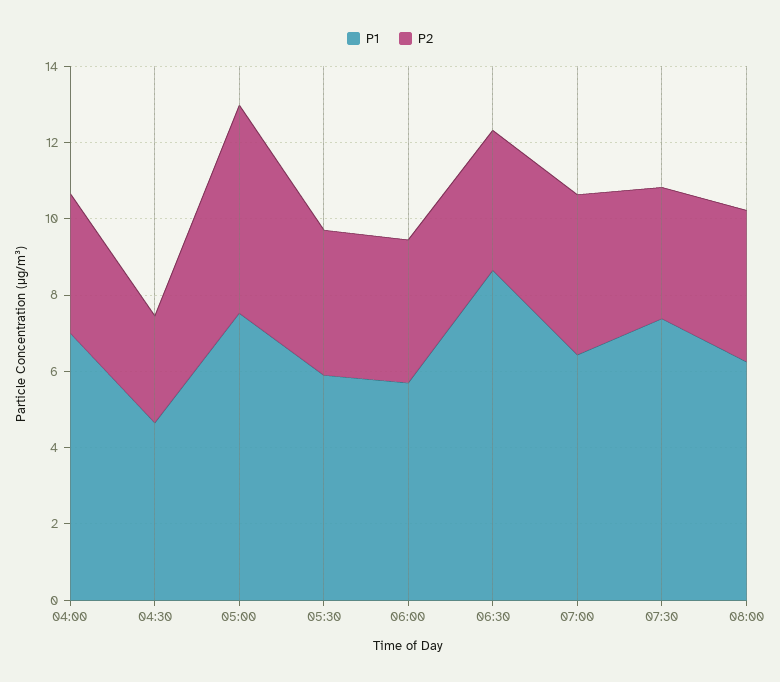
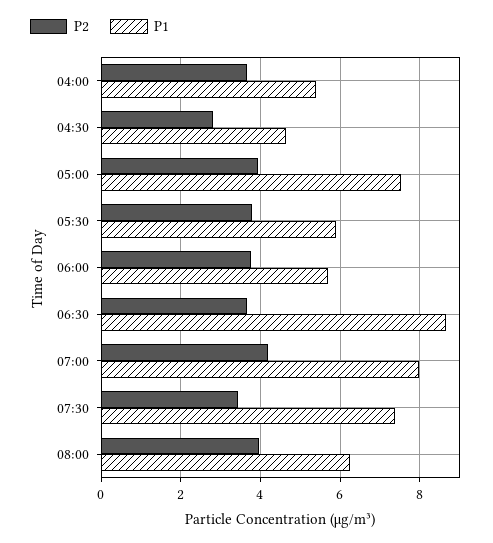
  {
    "P1": {
-     "04:00": 7,
+     "04:00": 5.4,
      "04:30": 4.6,
      "05:00": 7.6,
      "05:30": 6,
      "06:00": 5.8,
      "06:30": 8.6,
-     "07:00": 6.5,
+     "07:00": 8,
      "07:30": 7.4,
      "08:00": 6.2
    },
    "P2": {
      "04:00": 3.6,
      "04:30": 2.8,
-     "05:00": 5.5,
+     "05:00": 4,
      "05:30": 3.8,
      "06:00": 3.8,
      "06:30": 3.6,
      "07:00": 4.2,
      "07:30": 3.4,
      "08:00": 4
    }
  }

